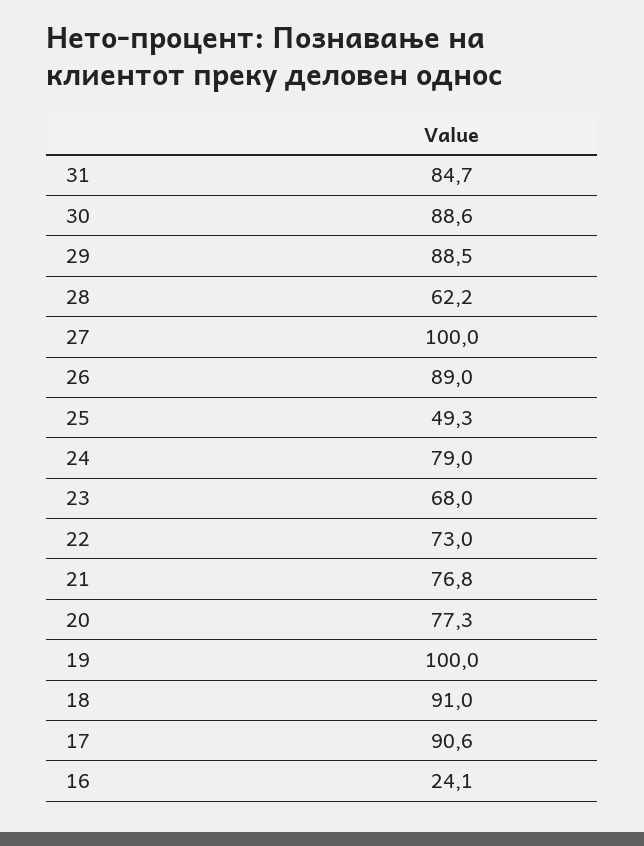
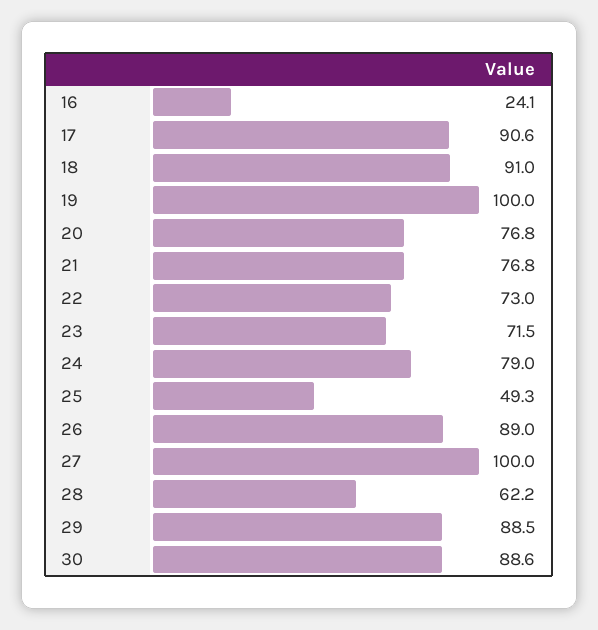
  {
-   "31": 84.7,
    "30": 88.6,
    "29": 88.5,
    "28": 62.2,
    "27": 100,
    "26": 89,
    "25": 49.3,
    "24": 79,
-   "23": 68,
+   "23": 71.5,
    "22": 73,
    "21": 76.8,
-   "20": 77.3,
+   "20": 76.8,
    "19": 100,
    "18": 91,
    "17": 90.6,
    "16": 24.1
  }

